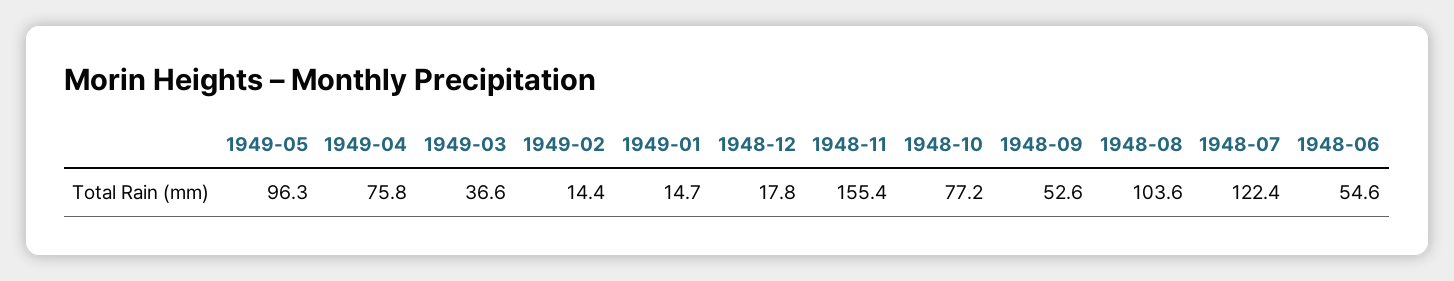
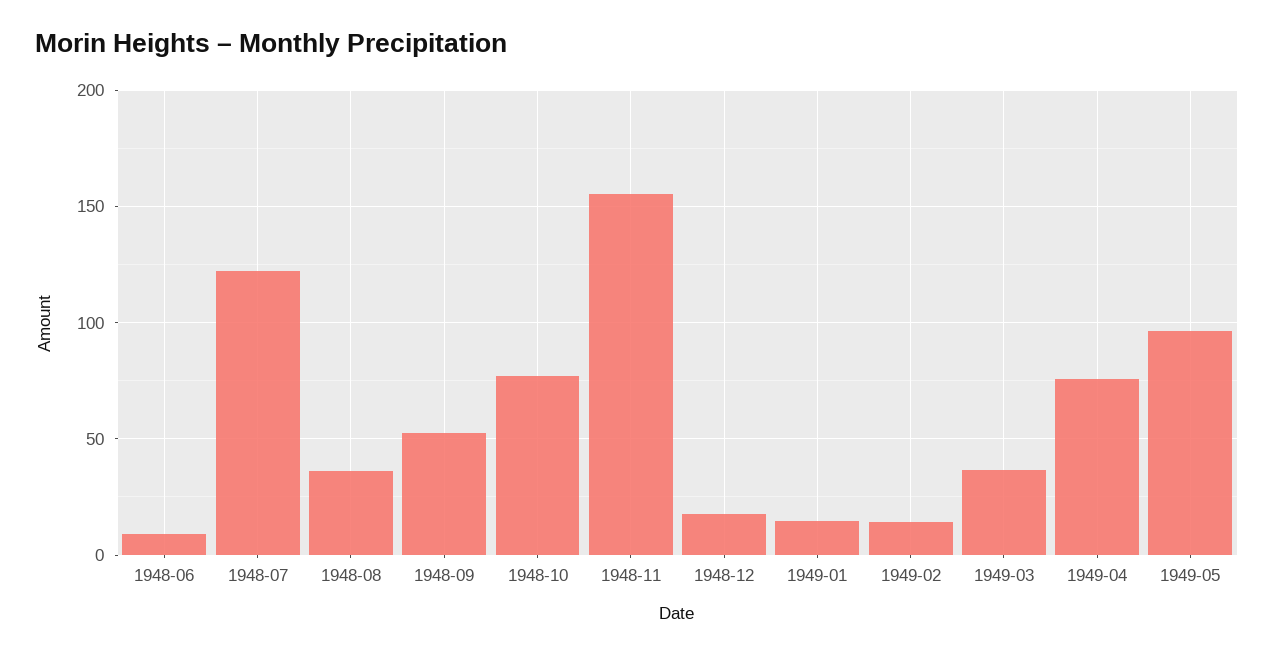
  {
    "1949-05": 96.3,
    "1949-04": 75.8,
    "1949-03": 36.6,
    "1949-02": 14.4,
    "1949-01": 14.7,
    "1948-12": 17.8,
    "1948-11": 155.4,
    "1948-10": 77.2,
    "1948-09": 52.6,
-   "1948-08": 103.6,
+   "1948-08": 35,
    "1948-07": 122.4,
-   "1948-06": 54.6
+   "1948-06": 10
  }

